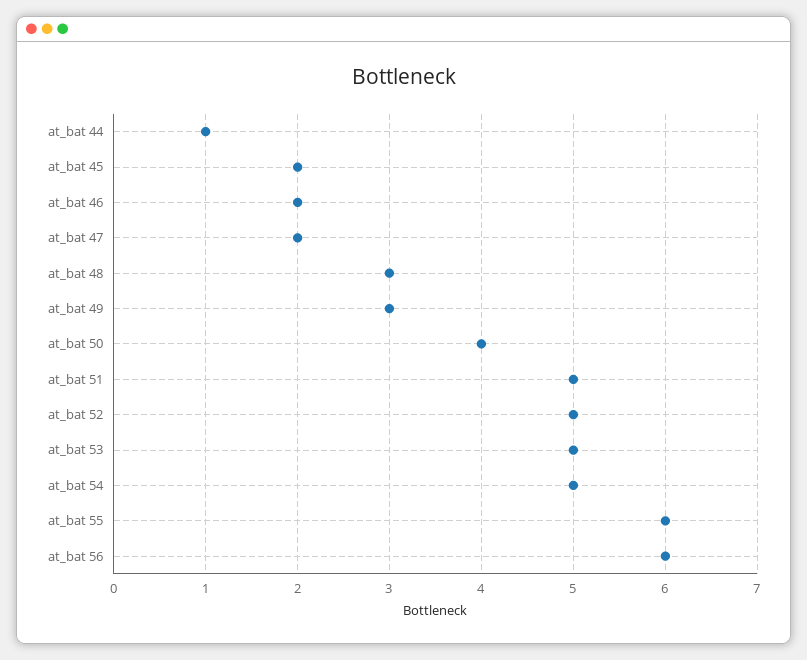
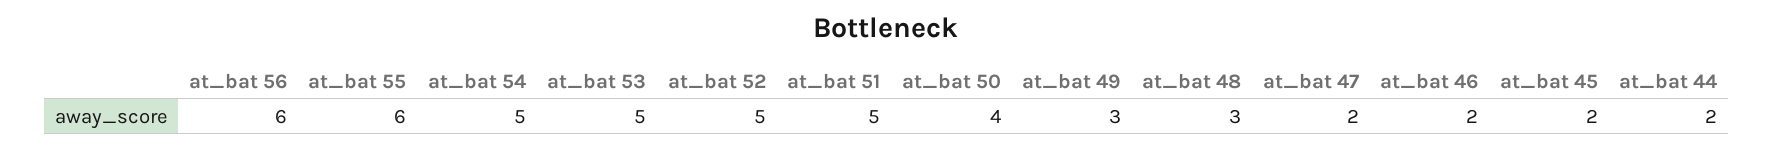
  {
-   "at_bat 44": 1,
+   "at_bat 44": 2,
    "at_bat 45": 2,
    "at_bat 46": 2,
    "at_bat 47": 2,
    "at_bat 48": 3,
    "at_bat 49": 3,
    "at_bat 50": 4,
    "at_bat 51": 5,
    "at_bat 52": 5,
    "at_bat 53": 5,
    "at_bat 54": 5,
    "at_bat 55": 6,
    "at_bat 56": 6
  }

